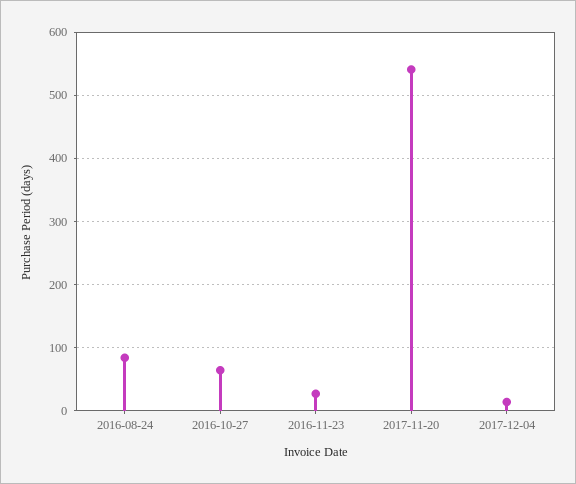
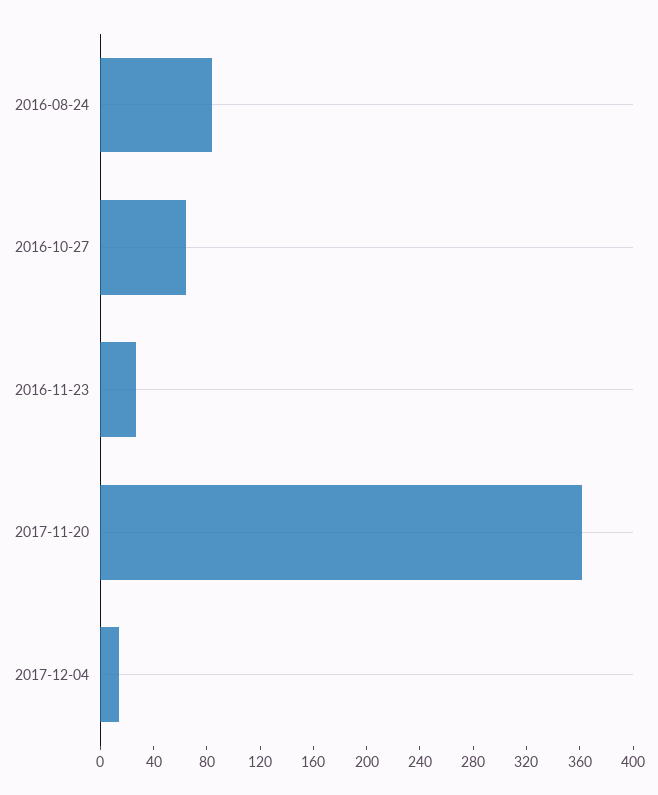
  {
    "2016-08-24": 80,
    "2016-10-27": 60,
    "2016-11-23": 30,
-   "2017-11-20": 540,
+   "2017-11-20": 360,
    "2017-12-04": 10
  }

